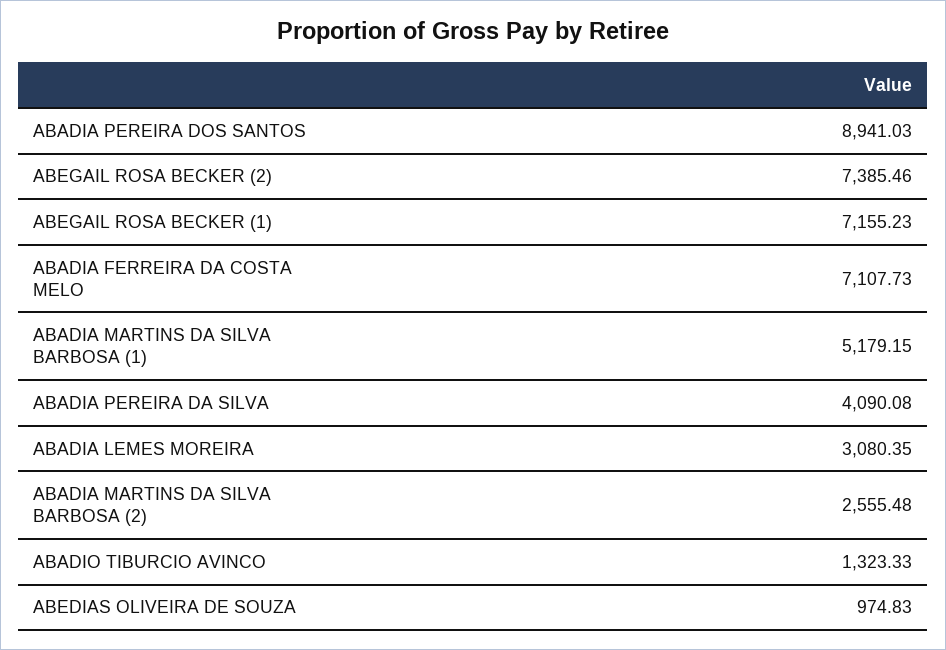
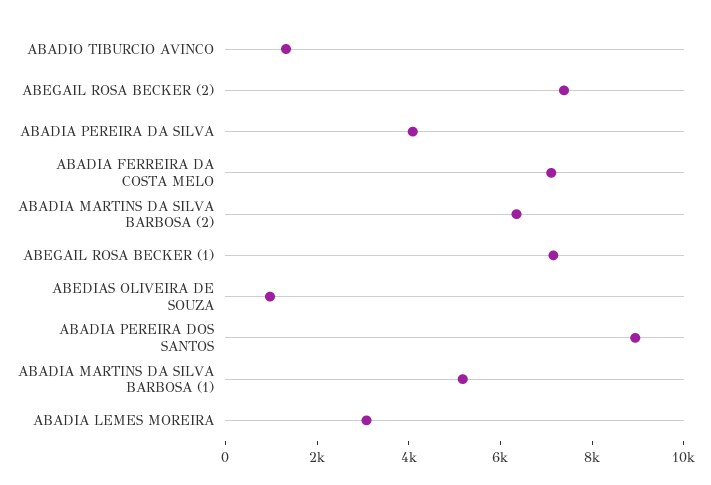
  {
    "ABADIA PEREIRA DOS SANTOS": 8941.03,
    "ABEGAIL ROSA BECKER (2)": 7385.46,
    "ABEGAIL ROSA BECKER (1)": 7155.23,
    "ABADIA FERREIRA DA COSTA MELO": 7107.73,
    "ABADIA MARTINS DA SILVA BARBOSA (1)": 5179.15,
    "ABADIA PEREIRA DA SILVA": 4090.08,
    "ABADIA LEMES MOREIRA": 3080.35,
-   "ABADIA MARTINS DA SILVA BARBOSA (2)": 2555.48,
+   "ABADIA MARTINS DA SILVA BARBOSA (2)": 6500,
    "ABADIO TIBURCIO AVINCO": 1323.33,
    "ABEDIAS OLIVEIRA DE SOUZA": 974.83
  }

